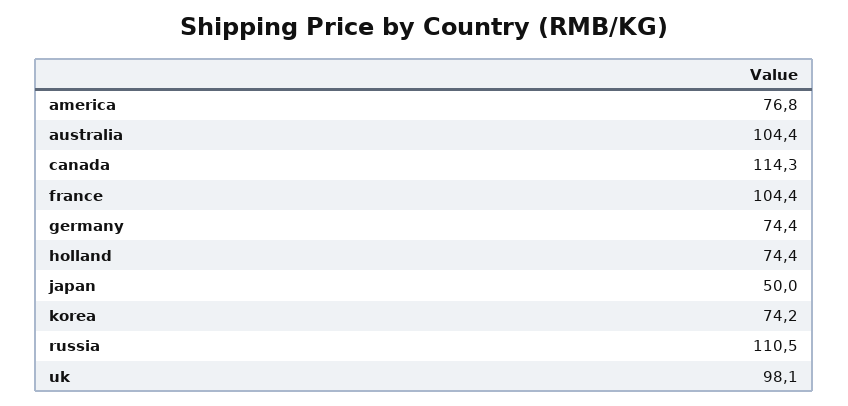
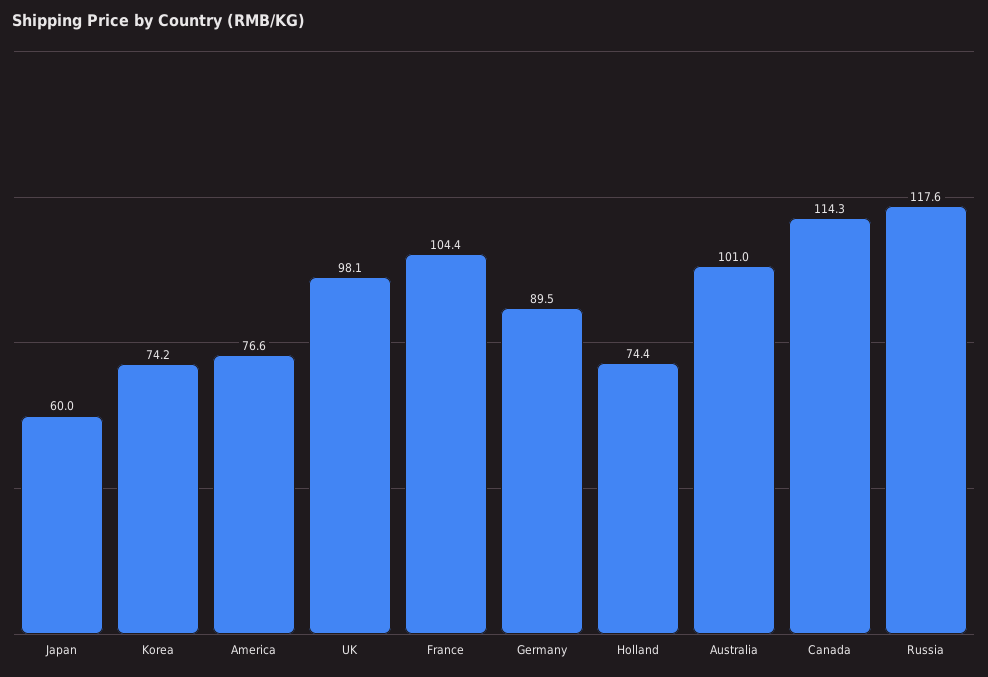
  {
-   "america": 76.8,
+   "america": 76.6,
-   "australia": 104.4,
+   "australia": 101,
    "canada": 114.3,
    "france": 104.4,
-   "germany": 74.4,
+   "germany": 89.5,
    "holland": 74.4,
-   "japan": 50,
+   "japan": 60,
    "korea": 74.2,
-   "russia": 110.5,
+   "russia": 117.6,
    "uk": 98.1
  }

